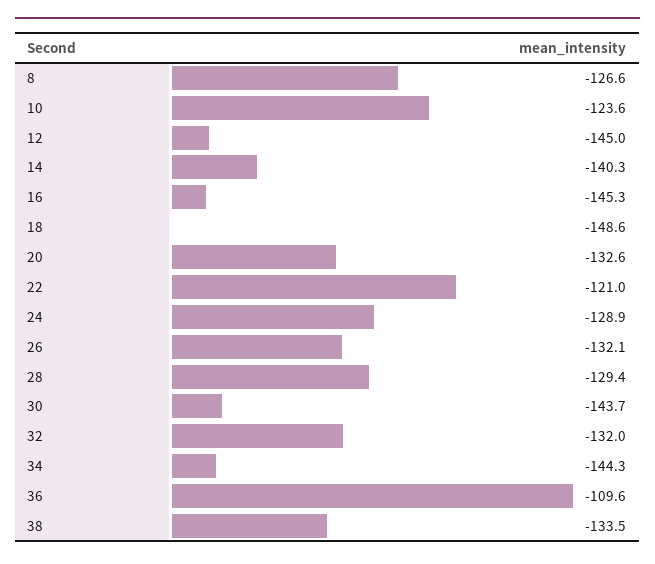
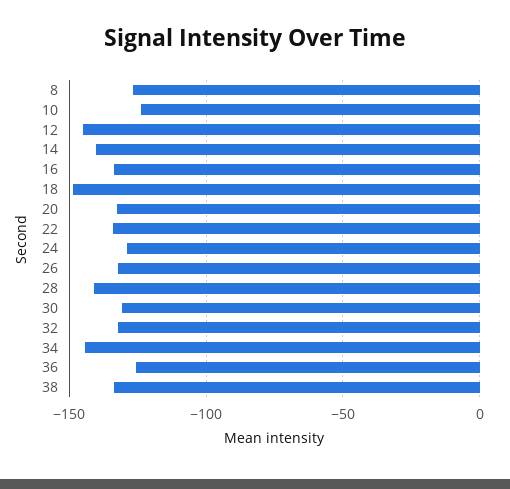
  {
    "8": -126.6,
    "10": -123.6,
    "12": -145,
    "14": -140.3,
-   "16": -145.3,
+   "16": -135,
    "18": -148.6,
    "20": -132.6,
-   "22": -121,
+   "22": -135,
    "24": -128.9,
    "26": -132.1,
-   "28": -129.4,
+   "28": -140,
-   "30": -143.7,
+   "30": -130,
    "32": -132,
    "34": -144.3,
-   "36": -109.6,
+   "36": -125,
    "38": -133.5
  }

